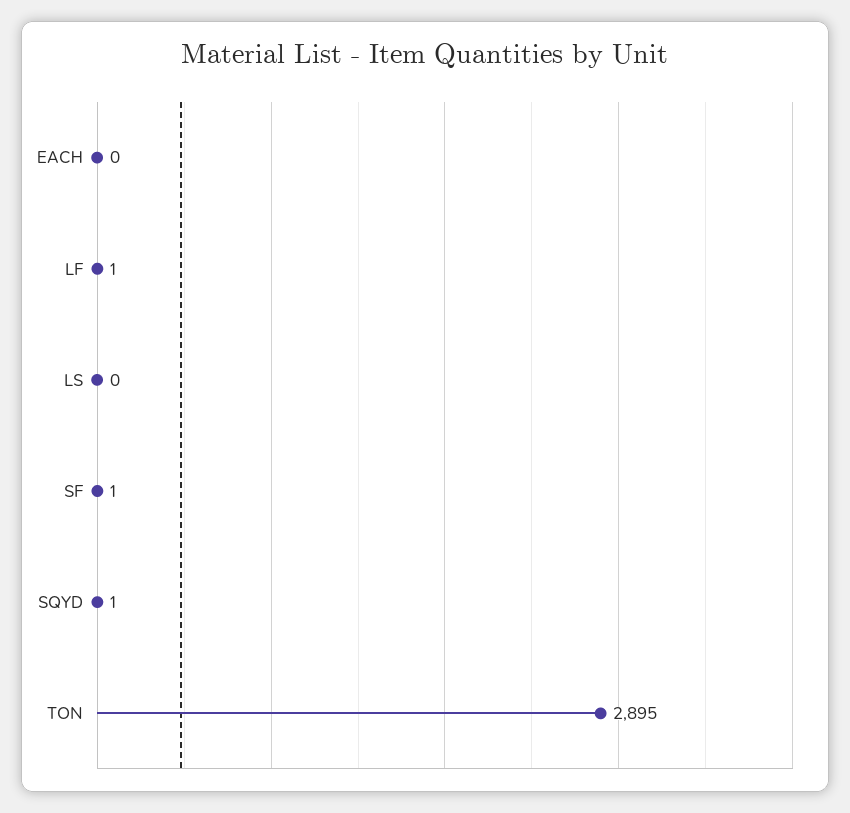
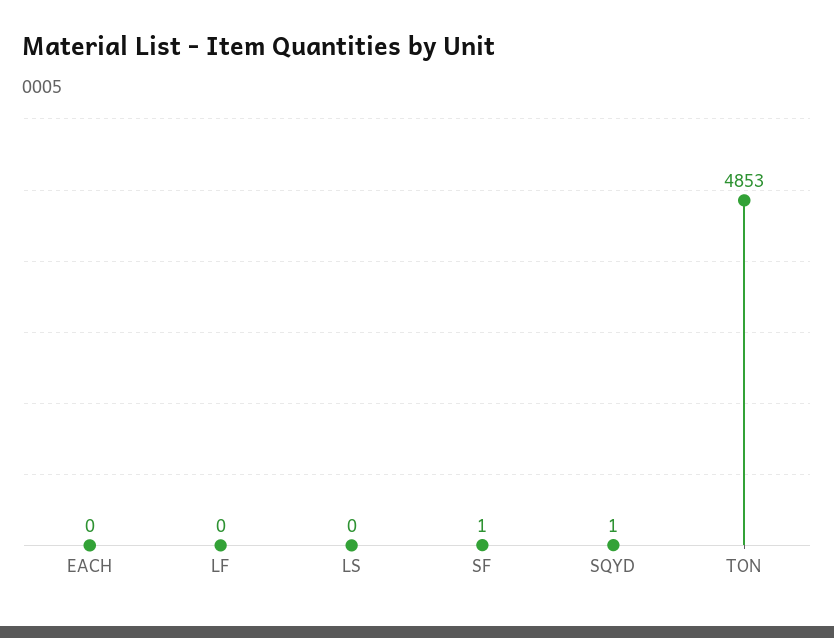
  {
    "EACH": 0,
-   "LF": 1,
+   "LF": 0,
    "LS": 0,
    "SF": 1,
    "SQYD": 1,
-   "TON": 2895
+   "TON": 4853
  }

